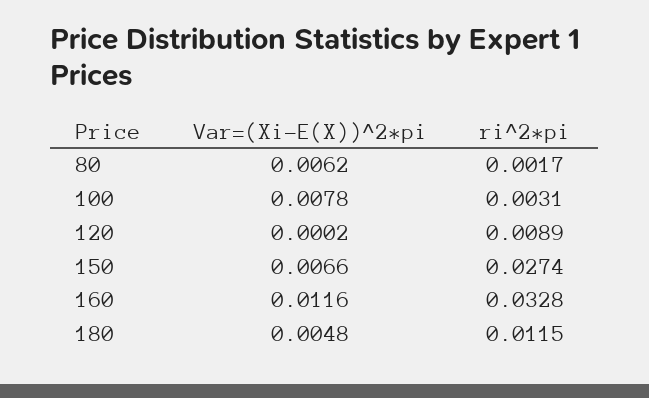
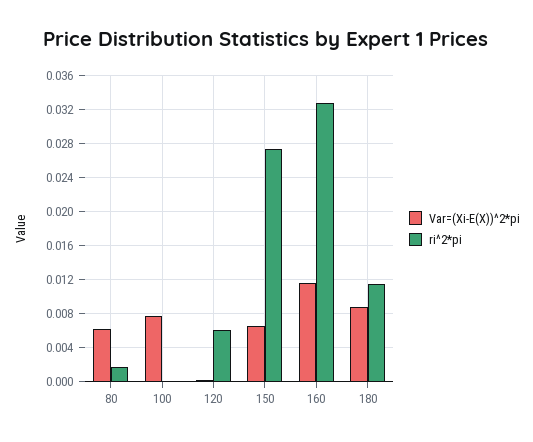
  {
    "Var=(Xi-E(X))^2*pi": {
      "80": 0.0062,
      "100": 0.0078,
      "120": 0.0002,
      "150": 0.0066,
      "160": 0.0116,
-     "180": 0.0048
+     "180": 0.009
    },
    "ri^2*pi": {
      "80": 0.0017,
-     "100": 0.0031,
+     "100": 0,
-     "120": 0.0089,
+     "120": 0.006,
      "150": 0.0274,
      "160": 0.0328,
      "180": 0.0115
    }
  }

